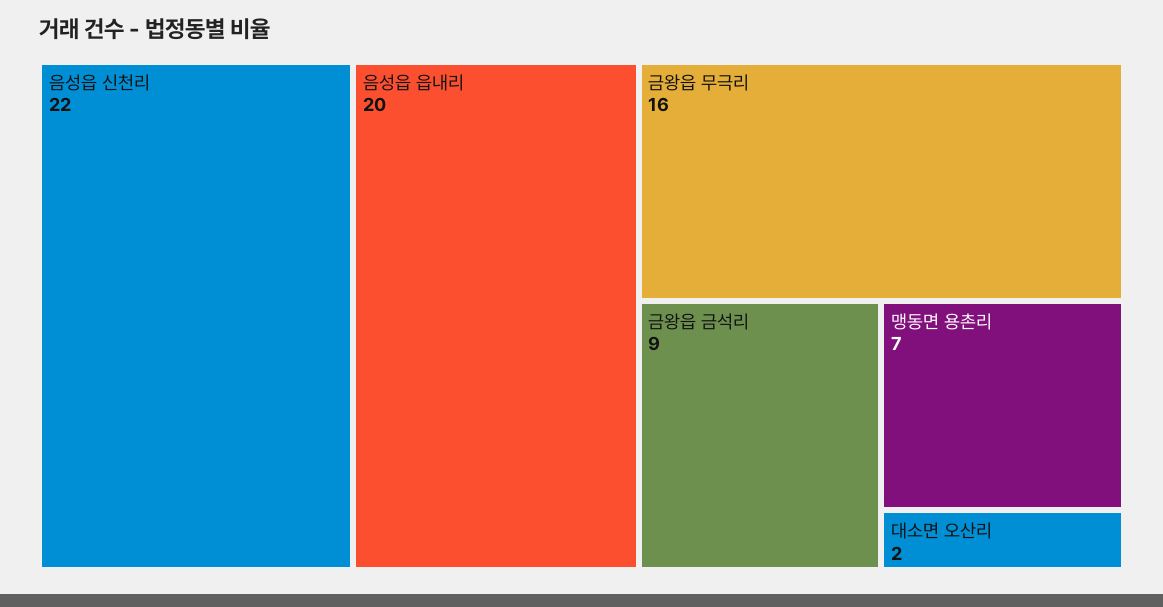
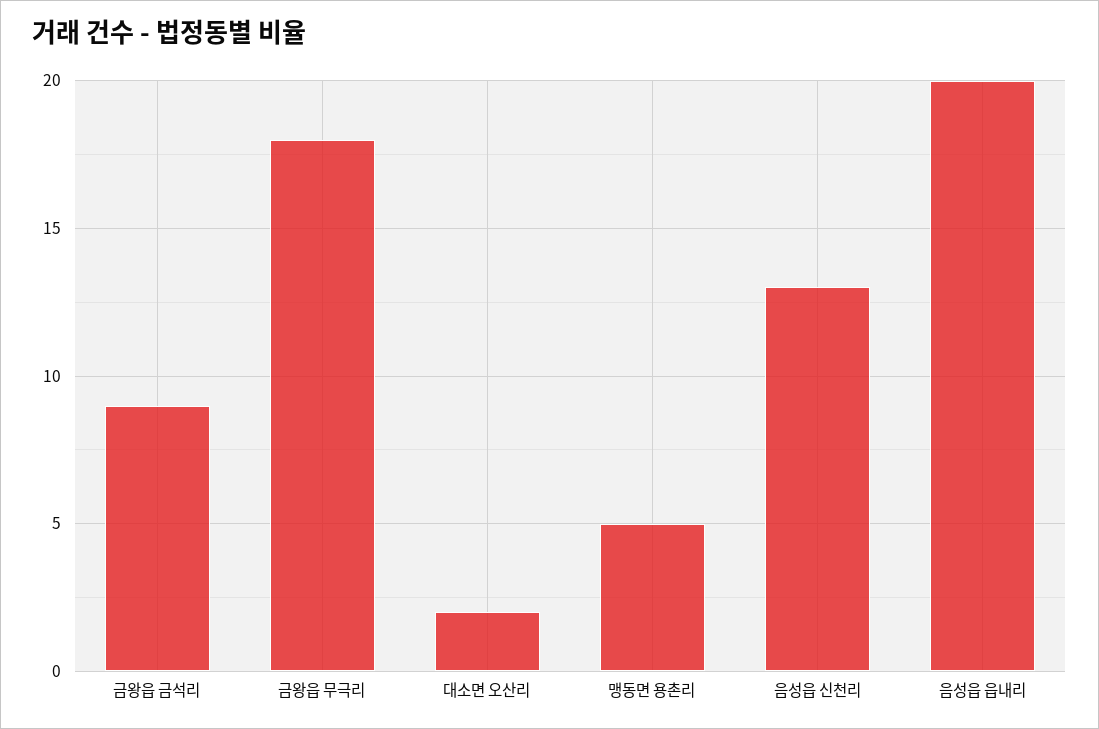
  {
-   "음성읍 신천리": 22,
+   "음성읍 신천리": 13,
    "음성읍 읍내리": 20,
-   "금왕읍 무극리": 16,
+   "금왕읍 무극리": 18,
    "금왕읍 금석리": 9,
-   "맹동면 용촌리": 7,
+   "맹동면 용촌리": 5,
    "대소면 오산리": 2
  }

